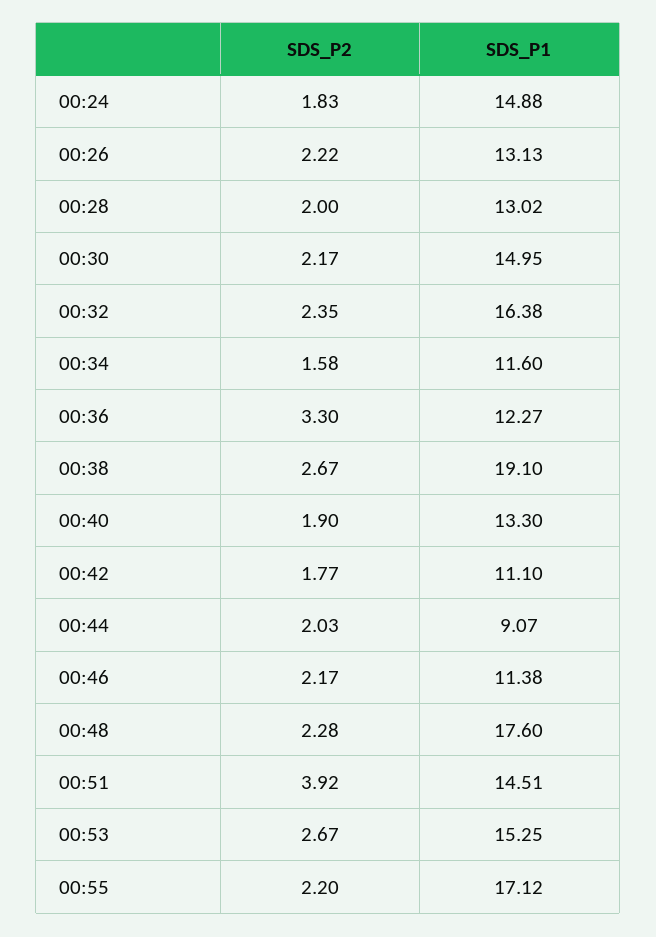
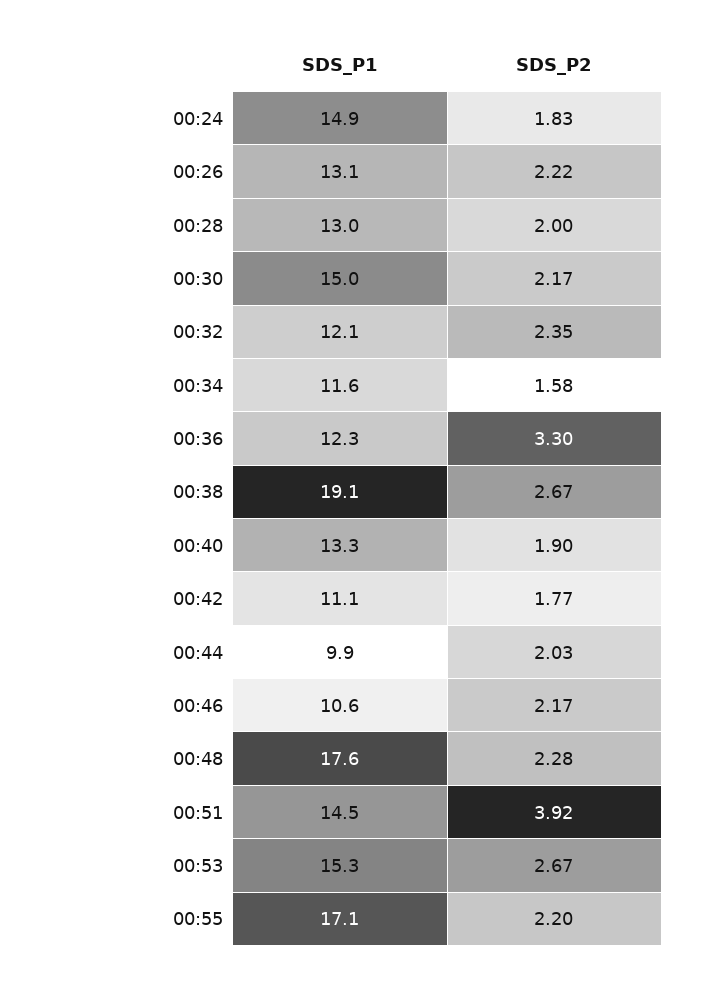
  {
    "SDS_P2": {
      "00:24": 1.83,
      "00:26": 2.22,
      "00:28": 2,
      "00:30": 2.17,
      "00:32": 2.35,
      "00:34": 1.58,
      "00:36": 3.3,
      "00:38": 2.67,
      "00:40": 1.9,
      "00:42": 1.77,
      "00:44": 2.03,
      "00:46": 2.17,
      "00:48": 2.28,
      "00:51": 3.92,
      "00:53": 2.67,
      "00:55": 2.2
    },
    "SDS_P1": {
      "00:24": 14.88,
      "00:26": 13.13,
      "00:28": 13.02,
      "00:30": 14.95,
-     "00:32": 16.38,
+     "00:32": 12.1,
      "00:34": 11.6,
      "00:36": 12.27,
      "00:38": 19.1,
      "00:40": 13.3,
      "00:42": 11.1,
-     "00:44": 9.07,
+     "00:44": 9.9,
-     "00:46": 11.38,
+     "00:46": 10.6,
      "00:48": 17.6,
      "00:51": 14.51,
      "00:53": 15.25,
      "00:55": 17.12
    }
  }

